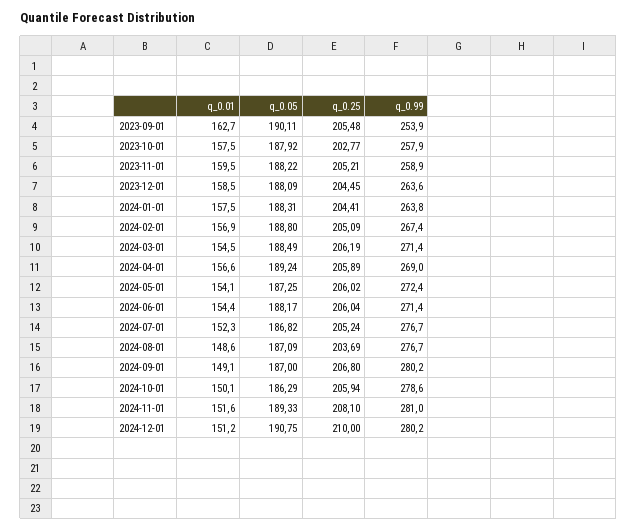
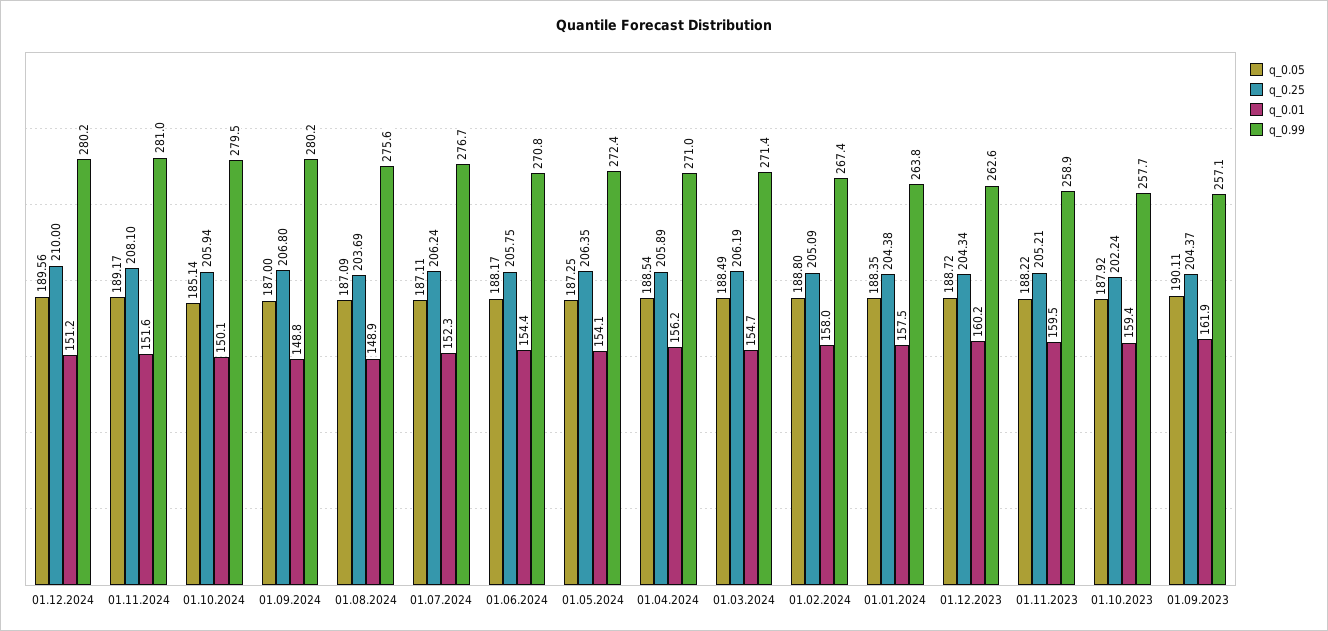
  {
    "q_0.01": {
-     "2023-09-01": 162.7,
+     "2023-09-01": 161.9,
-     "2023-10-01": 157.5,
+     "2023-10-01": 159.4,
      "2023-11-01": 159.5,
-     "2023-12-01": 158.5,
+     "2023-12-01": 160.2,
      "2024-01-01": 157.5,
-     "2024-02-01": 156.9,
+     "2024-02-01": 158,
-     "2024-03-01": 154.5,
+     "2024-03-01": 154.7,
-     "2024-04-01": 156.6,
+     "2024-04-01": 156.2,
      "2024-05-01": 154.1,
      "2024-06-01": 154.4,
      "2024-07-01": 152.3,
-     "2024-08-01": 148.6,
+     "2024-08-01": 148.9,
-     "2024-09-01": 149.1,
+     "2024-09-01": 148.8,
      "2024-10-01": 150.1,
      "2024-11-01": 151.6,
      "2024-12-01": 151.2
    },
    "q_0.05": {
      "2023-09-01": 190.11,
      "2023-10-01": 187.92,
      "2023-11-01": 188.22,
-     "2023-12-01": 188.09,
+     "2023-12-01": 188.72,
-     "2024-01-01": 188.31,
+     "2024-01-01": 188.35,
      "2024-02-01": 188.8,
      "2024-03-01": 188.49,
-     "2024-04-01": 189.24,
+     "2024-04-01": 188.54,
      "2024-05-01": 187.25,
      "2024-06-01": 188.17,
-     "2024-07-01": 186.82,
+     "2024-07-01": 187.11,
      "2024-08-01": 187.09,
      "2024-09-01": 187,
-     "2024-10-01": 186.29,
+     "2024-10-01": 185.14,
-     "2024-11-01": 189.33,
+     "2024-11-01": 189.17,
-     "2024-12-01": 190.75
+     "2024-12-01": 189.56
    },
    "q_0.25": {
-     "2023-09-01": 205.48,
+     "2023-09-01": 204.37,
-     "2023-10-01": 202.77,
+     "2023-10-01": 202.24,
      "2023-11-01": 205.21,
-     "2023-12-01": 204.45,
+     "2023-12-01": 204.34,
-     "2024-01-01": 204.41,
+     "2024-01-01": 204.38,
      "2024-02-01": 205.09,
      "2024-03-01": 206.19,
      "2024-04-01": 205.89,
-     "2024-05-01": 206.02,
+     "2024-05-01": 206.35,
-     "2024-06-01": 206.04,
+     "2024-06-01": 205.75,
-     "2024-07-01": 205.24,
+     "2024-07-01": 206.24,
      "2024-08-01": 203.69,
      "2024-09-01": 206.8,
      "2024-10-01": 205.94,
      "2024-11-01": 208.1,
      "2024-12-01": 210
    },
    "q_0.99": {
-     "2023-09-01": 253.9,
+     "2023-09-01": 257.1,
-     "2023-10-01": 257.9,
+     "2023-10-01": 257.7,
      "2023-11-01": 258.9,
-     "2023-12-01": 263.6,
+     "2023-12-01": 262.6,
      "2024-01-01": 263.8,
      "2024-02-01": 267.4,
      "2024-03-01": 271.4,
-     "2024-04-01": 269,
+     "2024-04-01": 271,
      "2024-05-01": 272.4,
-     "2024-06-01": 271.4,
+     "2024-06-01": 270.8,
      "2024-07-01": 276.7,
-     "2024-08-01": 276.7,
+     "2024-08-01": 275.6,
      "2024-09-01": 280.2,
-     "2024-10-01": 278.6,
+     "2024-10-01": 279.5,
      "2024-11-01": 281,
      "2024-12-01": 280.2
    }
  }

